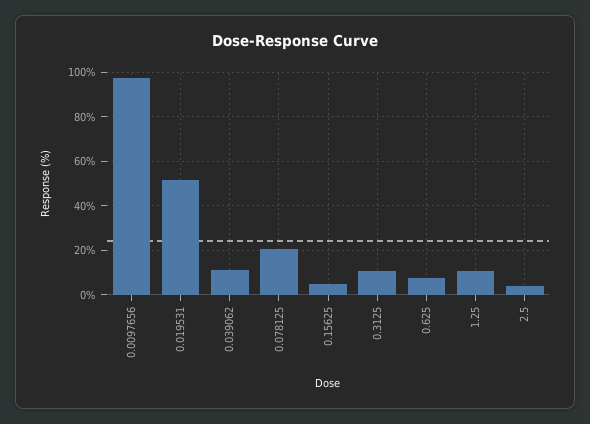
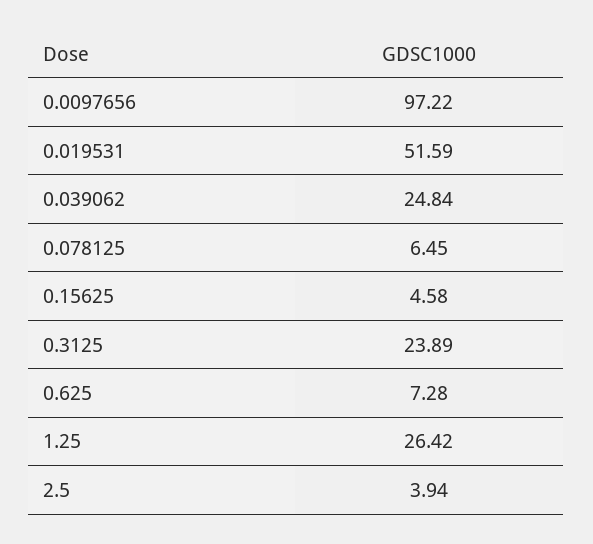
  {
    "0.0097656": 97.22,
    "0.019531": 51.59,
-   "0.039062": 10,
+   "0.039062": 24.84,
-   "0.078125": 20,
+   "0.078125": 6.45,
    "0.15625": 4.58,
-   "0.3125": 10,
+   "0.3125": 23.89,
    "0.625": 7.28,
-   "1.25": 10,
+   "1.25": 26.42,
    "2.5": 3.94
  }

